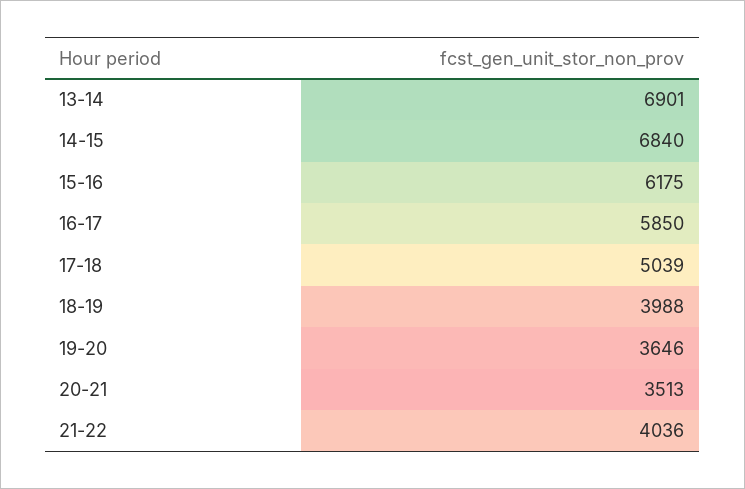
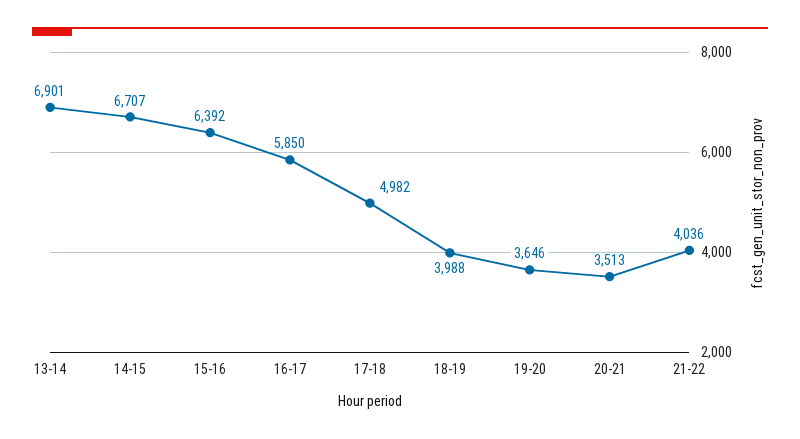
  {
    "13-14": 6901,
-   "14-15": 6840,
+   "14-15": 6707,
-   "15-16": 6175,
+   "15-16": 6392,
    "16-17": 5850,
-   "17-18": 5039,
+   "17-18": 4982,
    "18-19": 3988,
    "19-20": 3646,
    "20-21": 3513,
    "21-22": 4036
  }

